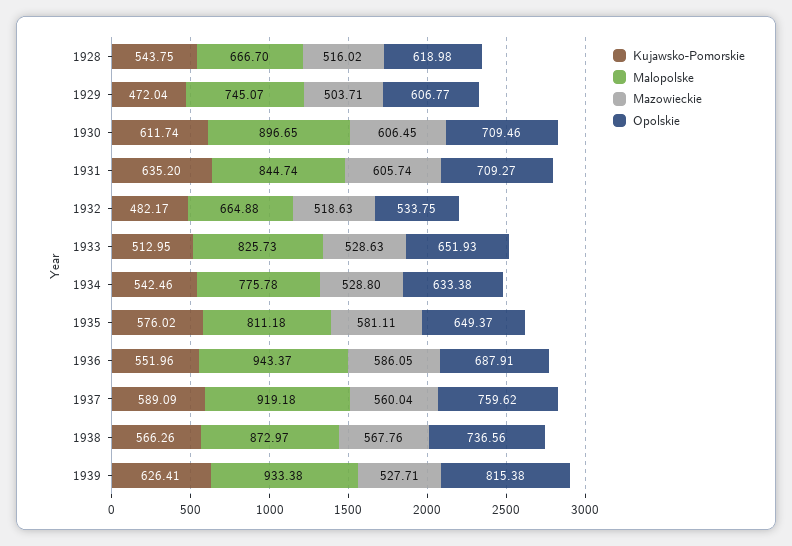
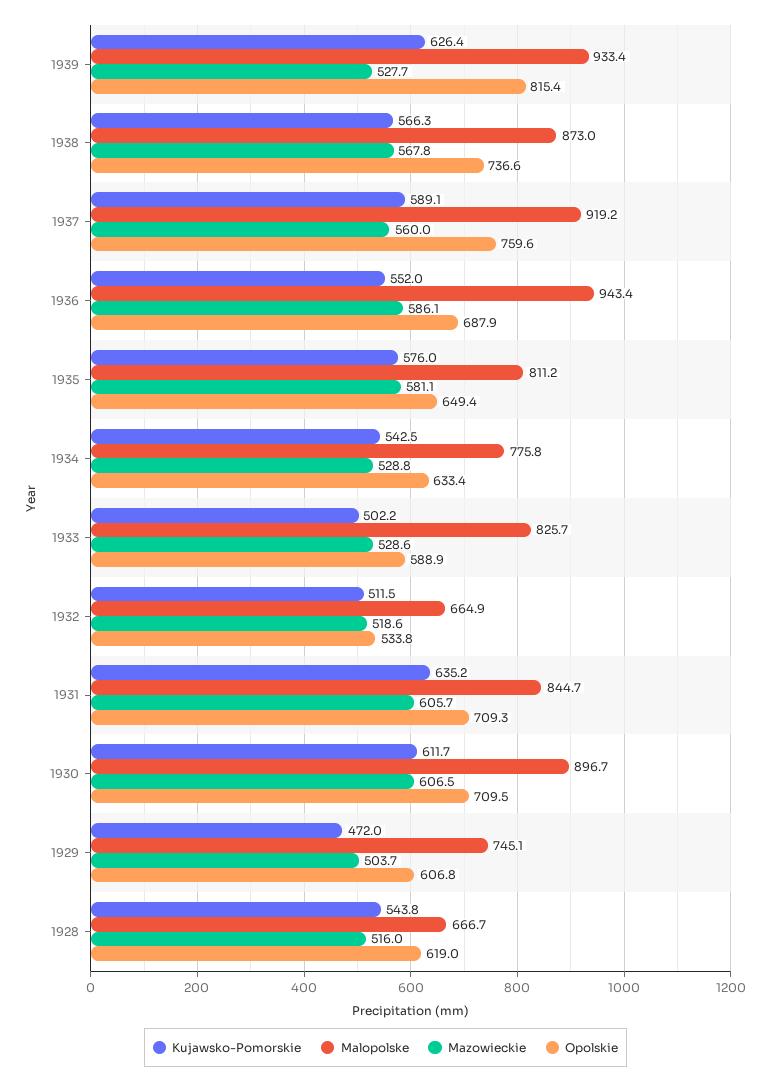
  {
    "Kujawsko-Pomorskie": {
      "1928": 543.75,
      "1929": 472.04,
      "1930": 611.74,
      "1931": 635.2,
-     "1932": 482.17,
+     "1932": 511.5,
-     "1933": 512.95,
+     "1933": 502.2,
      "1934": 542.46,
      "1935": 576.02,
      "1936": 551.96,
      "1937": 589.09,
      "1938": 566.26,
      "1939": 626.41
    },
    "Malopolske": {
      "1928": 666.7,
      "1929": 745.07,
      "1930": 896.65,
      "1931": 844.74,
      "1932": 664.88,
      "1933": 825.73,
      "1934": 775.78,
      "1935": 811.18,
      "1936": 943.37,
      "1937": 919.18,
      "1938": 872.97,
      "1939": 933.38
    },
    "Mazowieckie": {
      "1928": 516.02,
      "1929": 503.71,
      "1930": 606.45,
      "1931": 605.74,
      "1932": 518.63,
      "1933": 528.63,
      "1934": 528.8,
      "1935": 581.11,
      "1936": 586.05,
      "1937": 560.04,
      "1938": 567.76,
      "1939": 527.71
    },
    "Opolskie": {
      "1928": 618.98,
      "1929": 606.77,
      "1930": 709.46,
      "1931": 709.27,
      "1932": 533.75,
-     "1933": 651.93,
+     "1933": 588.9,
      "1934": 633.38,
      "1935": 649.37,
      "1936": 687.91,
      "1937": 759.62,
      "1938": 736.56,
      "1939": 815.38
    }
  }

